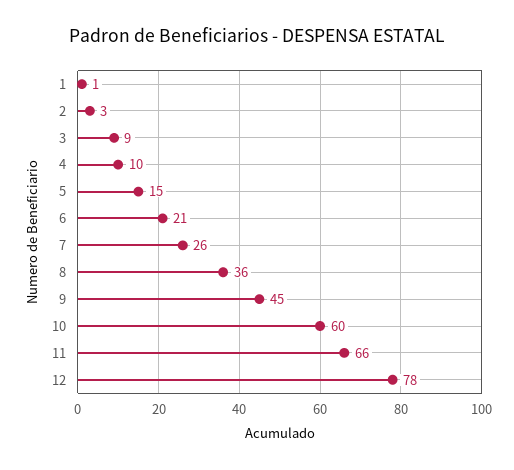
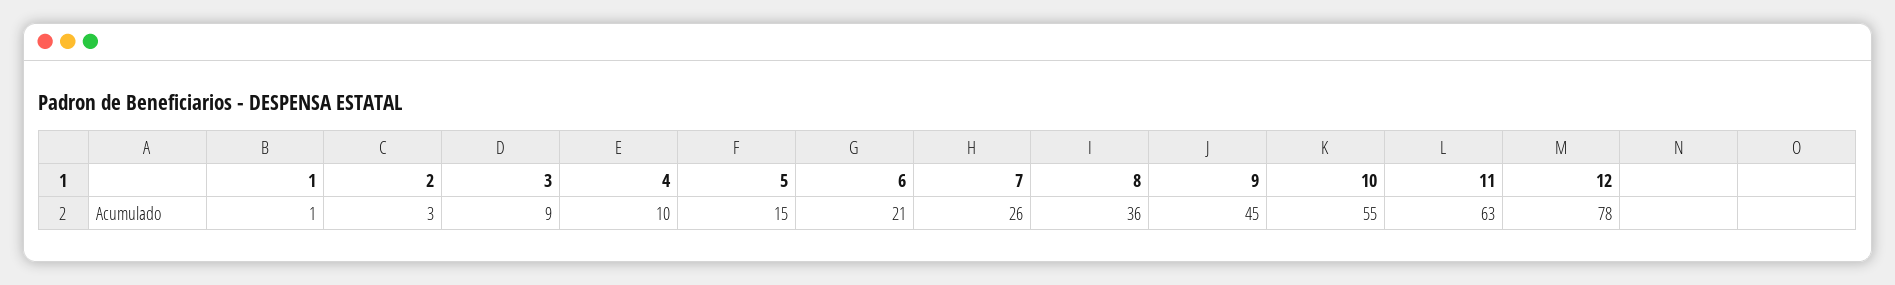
  {
    "1": 1,
    "2": 3,
    "3": 9,
    "4": 10,
    "5": 15,
    "6": 21,
    "7": 26,
    "8": 36,
    "9": 45,
-   "10": 60,
+   "10": 55,
-   "11": 66,
+   "11": 63,
    "12": 78
  }

